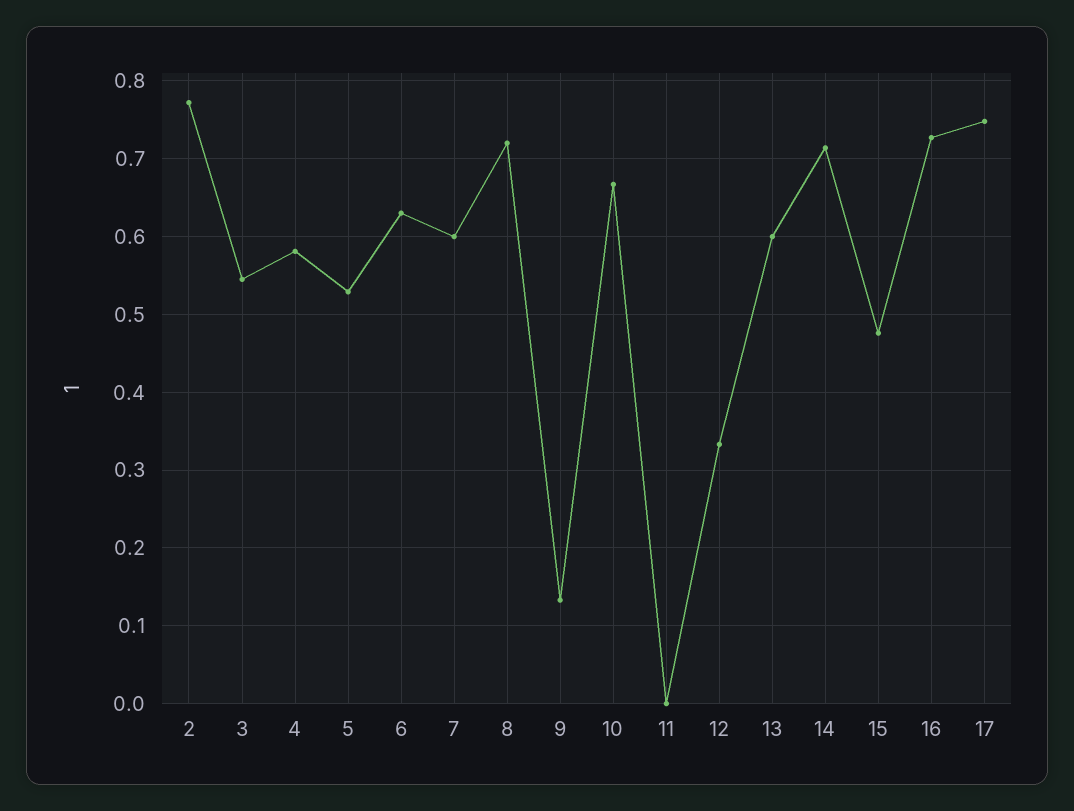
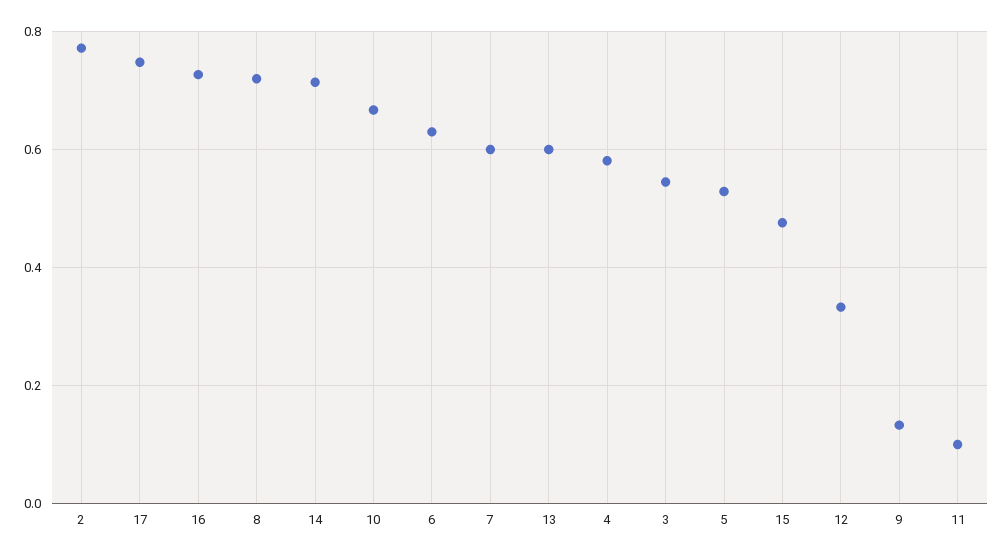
  {
    "2": 0.77,
    "3": 0.55,
    "4": 0.58,
    "5": 0.53,
    "6": 0.63,
    "7": 0.6,
    "8": 0.72,
    "9": 0.13,
    "10": 0.67,
-   "11": 0,
+   "11": 0.1,
    "12": 0.33,
    "13": 0.6,
    "14": 0.71,
    "15": 0.48,
    "16": 0.73,
    "17": 0.75
  }

